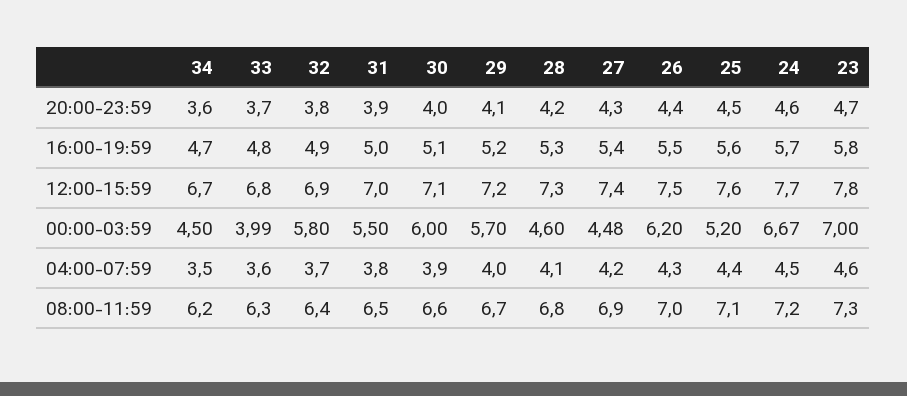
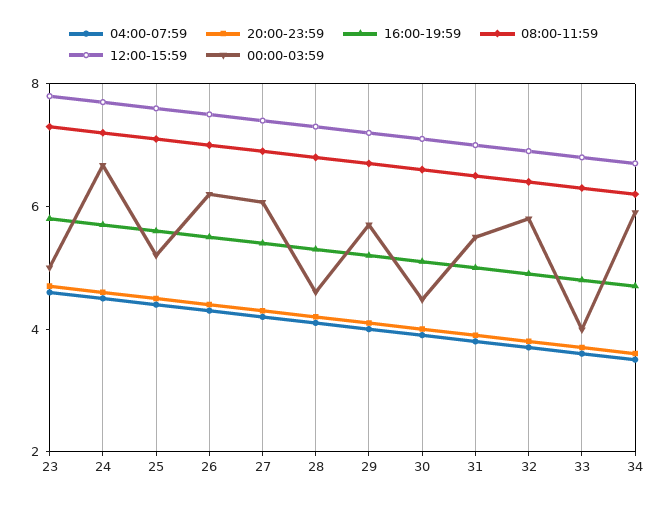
  {
    "20:00-23:59": {
      "34": 3.6,
      "33": 3.7,
      "32": 3.8,
      "31": 3.9,
      "30": 4,
      "29": 4.1,
      "28": 4.2,
      "27": 4.3,
      "26": 4.4,
      "25": 4.5,
      "24": 4.6,
      "23": 4.7
    },
    "16:00-19:59": {
      "34": 4.7,
      "33": 4.8,
      "32": 4.9,
      "31": 5,
      "30": 5.1,
      "29": 5.2,
      "28": 5.3,
      "27": 5.4,
      "26": 5.5,
      "25": 5.6,
      "24": 5.7,
      "23": 5.8
    },
    "12:00-15:59": {
      "34": 6.7,
      "33": 6.8,
      "32": 6.9,
      "31": 7,
      "30": 7.1,
      "29": 7.2,
      "28": 7.3,
      "27": 7.4,
      "26": 7.5,
      "25": 7.6,
      "24": 7.7,
      "23": 7.8
    },
    "00:00-03:59": {
-     "34": 4.5,
+     "34": 6,
      "33": 3.99,
      "32": 5.8,
      "31": 5.5,
-     "30": 6,
+     "30": 4.5,
      "29": 5.7,
      "28": 4.6,
-     "27": 4.48,
+     "27": 6,
      "26": 6.2,
      "25": 5.2,
      "24": 6.67,
-     "23": 7
+     "23": 5
    },
    "04:00-07:59": {
      "34": 3.5,
      "33": 3.6,
      "32": 3.7,
      "31": 3.8,
      "30": 3.9,
      "29": 4,
      "28": 4.1,
      "27": 4.2,
      "26": 4.3,
      "25": 4.4,
      "24": 4.5,
      "23": 4.6
    },
    "08:00-11:59": {
      "34": 6.2,
      "33": 6.3,
      "32": 6.4,
      "31": 6.5,
      "30": 6.6,
      "29": 6.7,
      "28": 6.8,
      "27": 6.9,
      "26": 7,
      "25": 7.1,
      "24": 7.2,
      "23": 7.3
    }
  }

